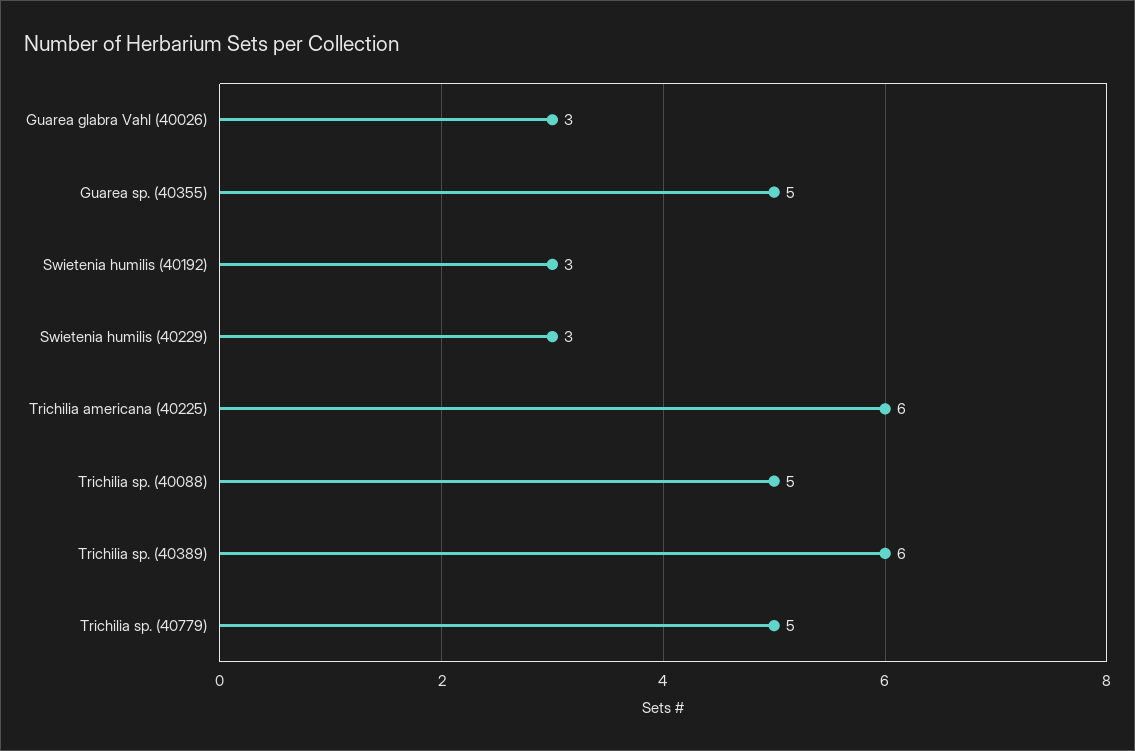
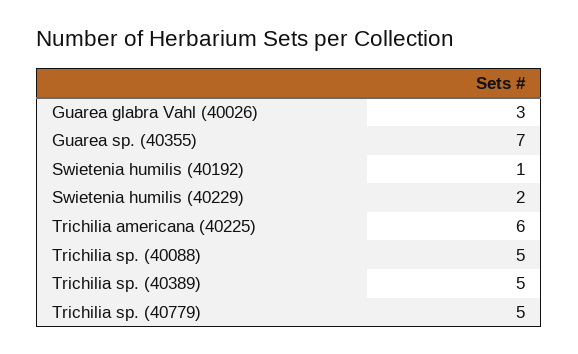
  {
    "Guarea glabra Vahl (40026)": 3,
-   "Guarea sp. (40355)": 5,
+   "Guarea sp. (40355)": 7,
-   "Swietenia humilis (40192)": 3,
+   "Swietenia humilis (40192)": 1,
-   "Swietenia humilis (40229)": 3,
+   "Swietenia humilis (40229)": 2,
    "Trichilia americana (40225)": 6,
    "Trichilia sp. (40088)": 5,
-   "Trichilia sp. (40389)": 6,
+   "Trichilia sp. (40389)": 5,
    "Trichilia sp. (40779)": 5
  }

